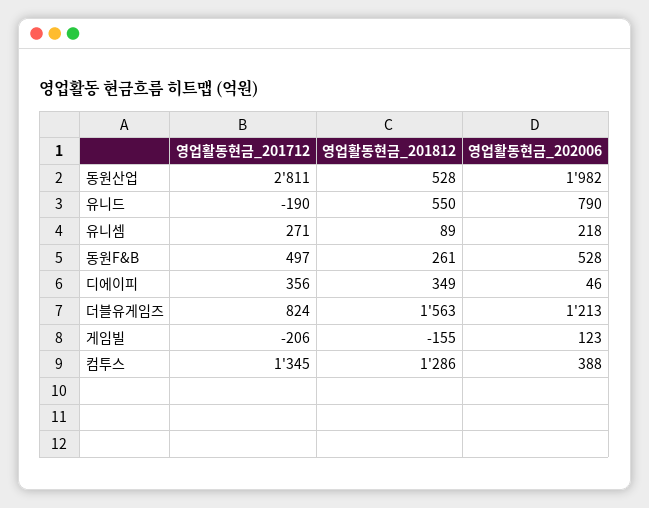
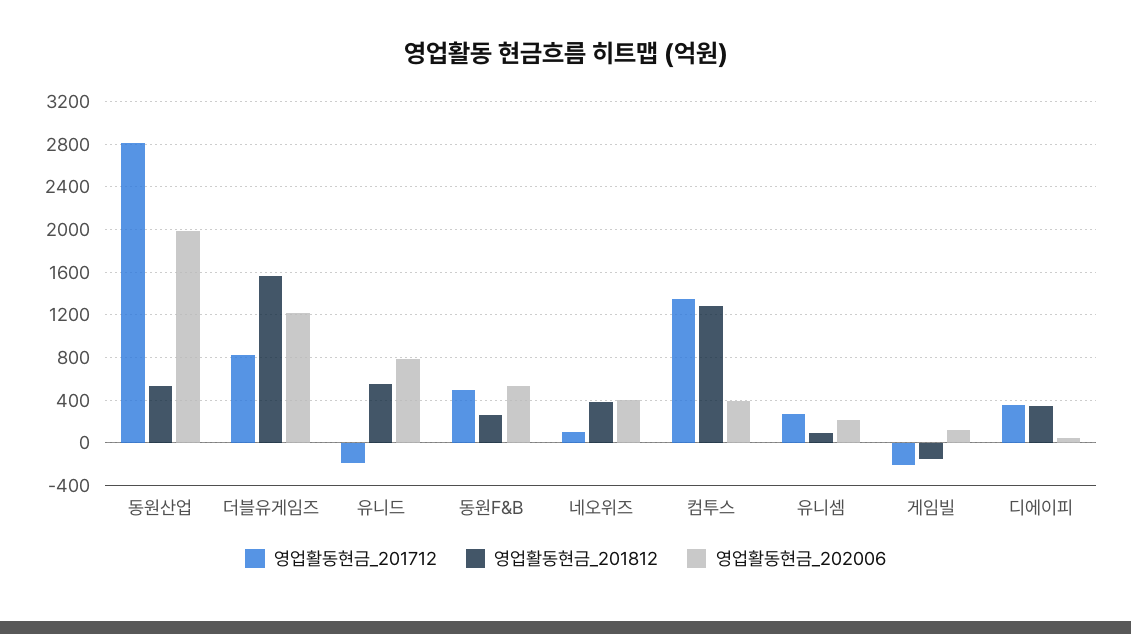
  {
    "영업활동현금_201712": {
      "동원산업": 2811,
      "유니드": -190,
      "유니셈": 271,
      "동원F&B": 497,
      "디에이피": 356,
      "더블유게임즈": 824,
      "게임빌": -206,
-     "컴투스": 1345
+     "컴투스": 1345,
+     "네오위즈": 100
    },
    "영업활동현금_201812": {
      "동원산업": 528,
      "유니드": 550,
      "유니셈": 89,
      "동원F&B": 261,
      "디에이피": 349,
      "더블유게임즈": 1563,
      "게임빌": -155,
-     "컴투스": 1286
+     "컴투스": 1286,
+     "네오위즈": 400
    },
    "영업활동현금_202006": {
      "동원산업": 1982,
      "유니드": 790,
      "유니셈": 218,
      "동원F&B": 528,
      "디에이피": 46,
      "더블유게임즈": 1213,
      "게임빌": 123,
-     "컴투스": 388
+     "컴투스": 388,
+     "네오위즈": 400
    }
  }

